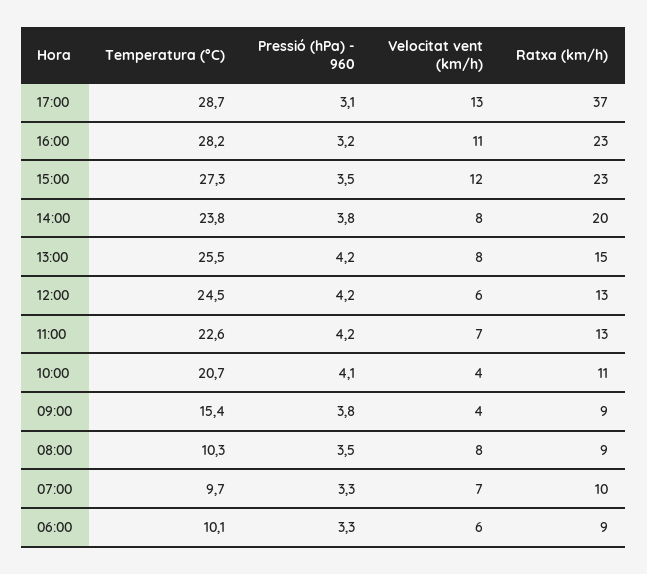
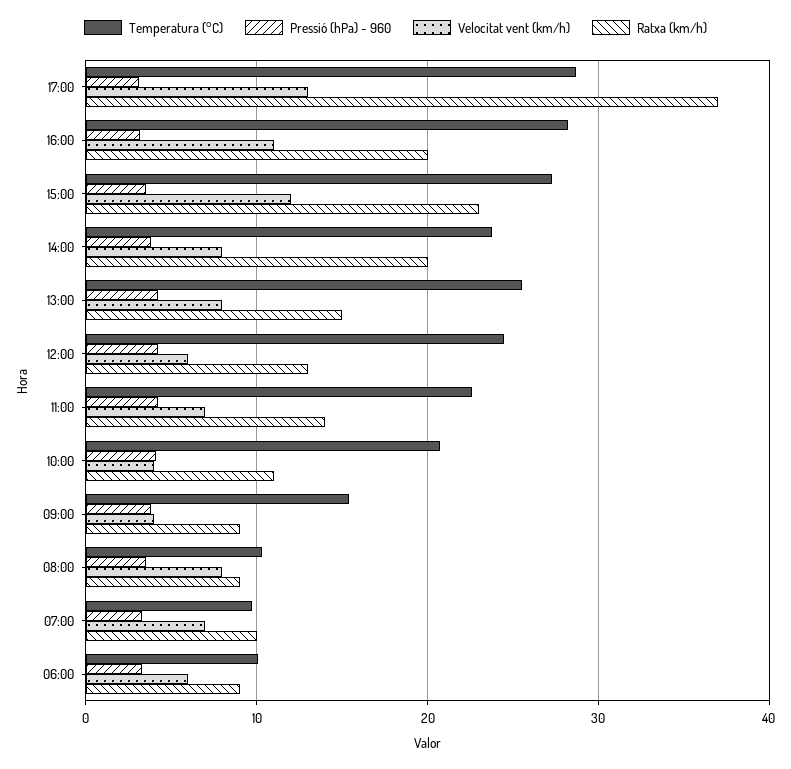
  {
    "Temperatura (°C)": {
      "17:00": 28.7,
      "16:00": 28.2,
      "15:00": 27.3,
      "14:00": 23.8,
      "13:00": 25.5,
      "12:00": 24.5,
      "11:00": 22.6,
      "10:00": 20.7,
      "09:00": 15.4,
      "08:00": 10.3,
      "07:00": 9.7,
      "06:00": 10.1
    },
    "Pressió (hPa) - 960": {
      "17:00": 3.1,
      "16:00": 3.2,
      "15:00": 3.5,
      "14:00": 3.8,
      "13:00": 4.2,
      "12:00": 4.2,
      "11:00": 4.2,
      "10:00": 4.1,
      "09:00": 3.8,
      "08:00": 3.5,
      "07:00": 3.3,
      "06:00": 3.3
    },
    "Velocitat vent (km/h)": {
      "17:00": 13,
      "16:00": 11,
      "15:00": 12,
      "14:00": 8,
      "13:00": 8,
      "12:00": 6,
      "11:00": 7,
      "10:00": 4,
      "09:00": 4,
      "08:00": 8,
      "07:00": 7,
      "06:00": 6
    },
    "Ratxa (km/h)": {
      "17:00": 37,
-     "16:00": 23,
+     "16:00": 20,
      "15:00": 23,
      "14:00": 20,
      "13:00": 15,
      "12:00": 13,
-     "11:00": 13,
+     "11:00": 14,
      "10:00": 11,
      "09:00": 9,
      "08:00": 9,
      "07:00": 10,
      "06:00": 9
    }
  }

